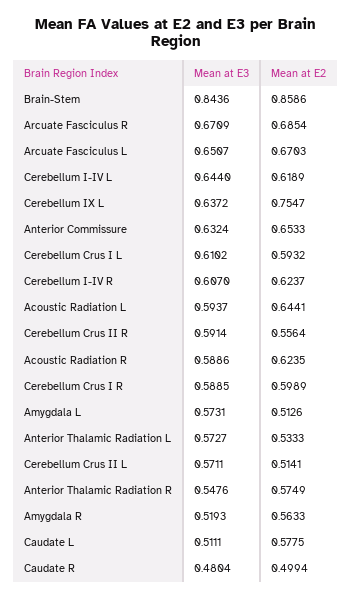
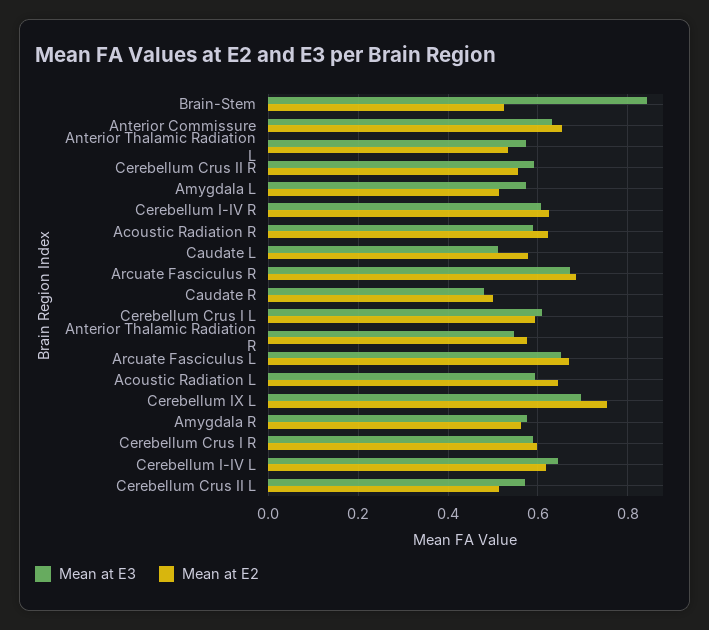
  {
    "Mean at E3": {
      "Brain-Stem": 0.8436,
      "Arcuate Fasciculus R": 0.6709,
      "Arcuate Fasciculus L": 0.6507,
      "Cerebellum I-IV L": 0.644,
-     "Cerebellum IX L": 0.6372,
+     "Cerebellum IX L": 0.7,
      "Anterior Commissure": 0.6324,
      "Cerebellum Crus I L": 0.6102,
      "Cerebellum I-IV R": 0.607,
      "Acoustic Radiation L": 0.5937,
      "Cerebellum Crus II R": 0.5914,
      "Acoustic Radiation R": 0.5886,
      "Cerebellum Crus I R": 0.5885,
      "Amygdala L": 0.5731,
      "Anterior Thalamic Radiation L": 0.5727,
      "Cerebellum Crus II L": 0.5711,
      "Anterior Thalamic Radiation R": 0.5476,
-     "Amygdala R": 0.5193,
+     "Amygdala R": 0.58,
      "Caudate L": 0.5111,
      "Caudate R": 0.4804
    },
    "Mean at E2": {
-     "Brain-Stem": 0.8586,
+     "Brain-Stem": 0.52,
      "Arcuate Fasciculus R": 0.6854,
      "Arcuate Fasciculus L": 0.6703,
      "Cerebellum I-IV L": 0.6189,
      "Cerebellum IX L": 0.7547,
      "Anterior Commissure": 0.6533,
      "Cerebellum Crus I L": 0.5932,
      "Cerebellum I-IV R": 0.6237,
      "Acoustic Radiation L": 0.6441,
      "Cerebellum Crus II R": 0.5564,
      "Acoustic Radiation R": 0.6235,
      "Cerebellum Crus I R": 0.5989,
      "Amygdala L": 0.5126,
      "Anterior Thalamic Radiation L": 0.5333,
      "Cerebellum Crus II L": 0.5141,
      "Anterior Thalamic Radiation R": 0.5749,
      "Amygdala R": 0.5633,
      "Caudate L": 0.5775,
      "Caudate R": 0.4994
    }
  }

